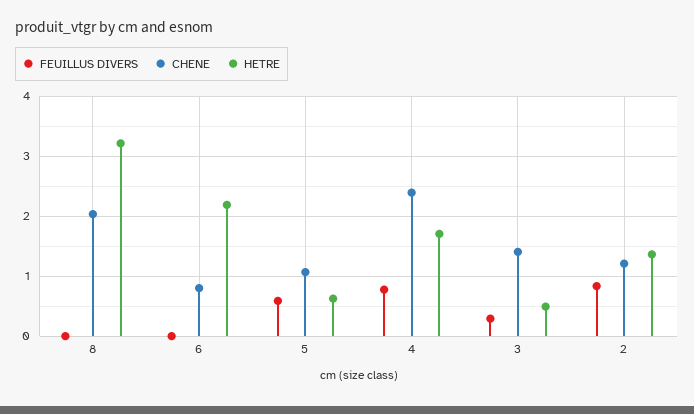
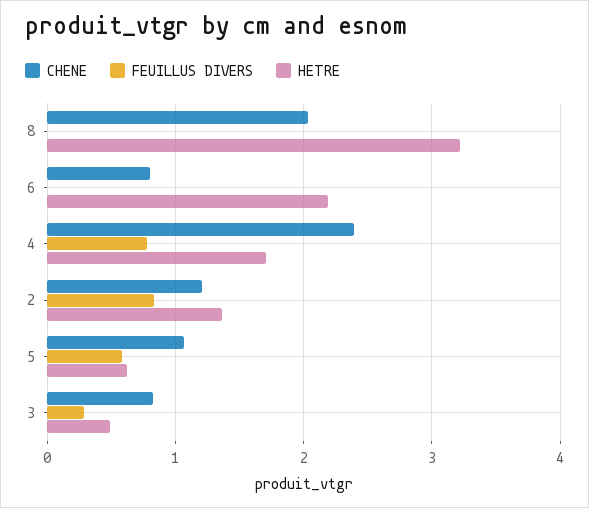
  {
    "FEUILLUS DIVERS": {
      "8": 0,
      "6": 0,
      "5": 0.6,
      "4": 0.8,
      "3": 0.3,
      "2": 0.8
    },
    "CHENE": {
      "8": 2,
      "6": 0.8,
      "5": 1.1,
      "4": 2.4,
-     "3": 1.4,
+     "3": 0.8,
      "2": 1.2
    },
    "HETRE": {
      "8": 3.2,
      "6": 2.2,
      "5": 0.6,
      "4": 1.7,
      "3": 0.5,
      "2": 1.4
    }
  }

